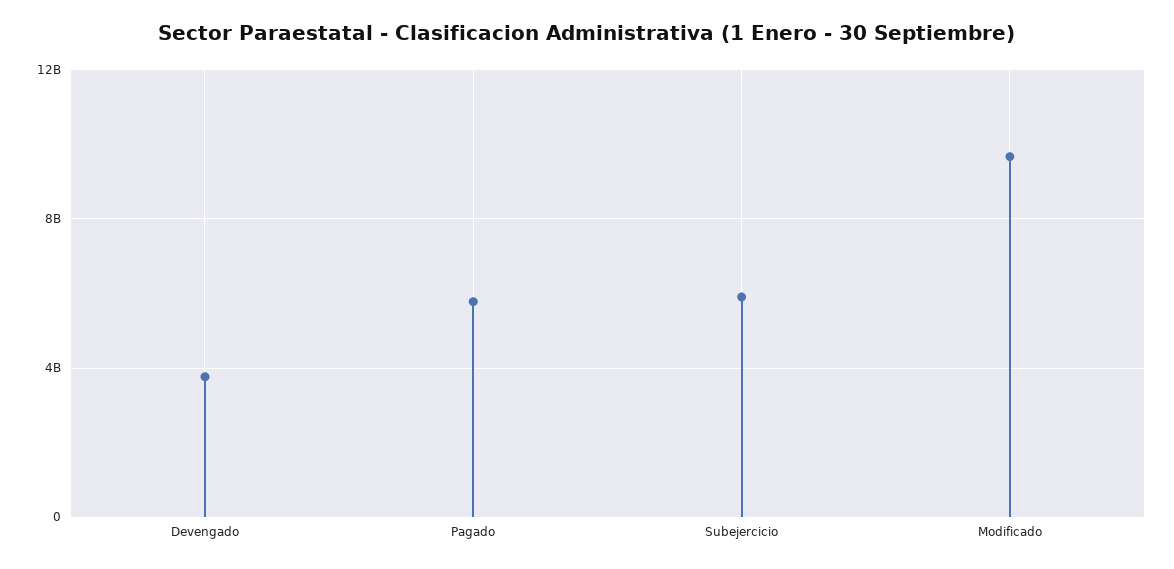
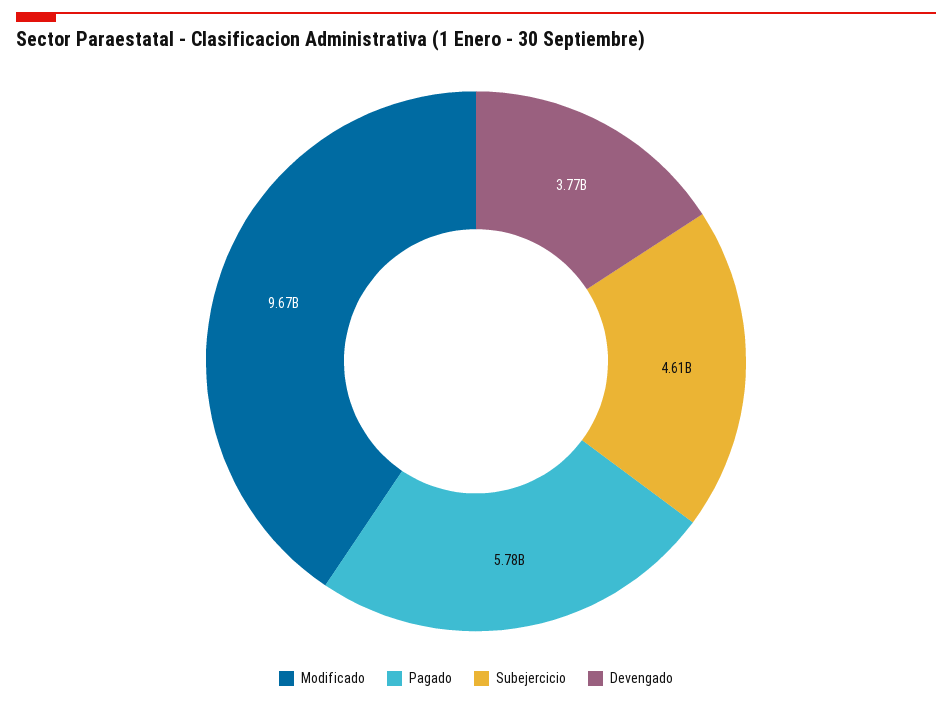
  {
    "Devengado": 3770000000,
    "Pagado": 5780000000,
-   "Subejercicio": 6000000000,
+   "Subejercicio": 4610000000,
    "Modificado": 9670000000
  }

